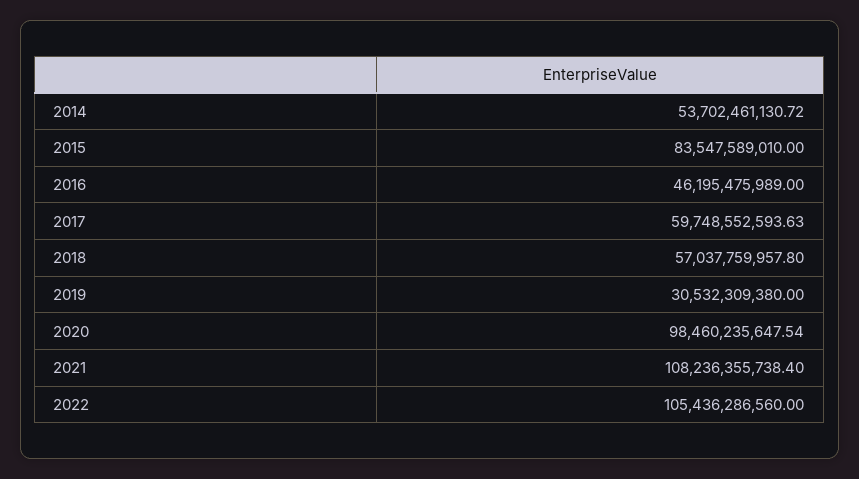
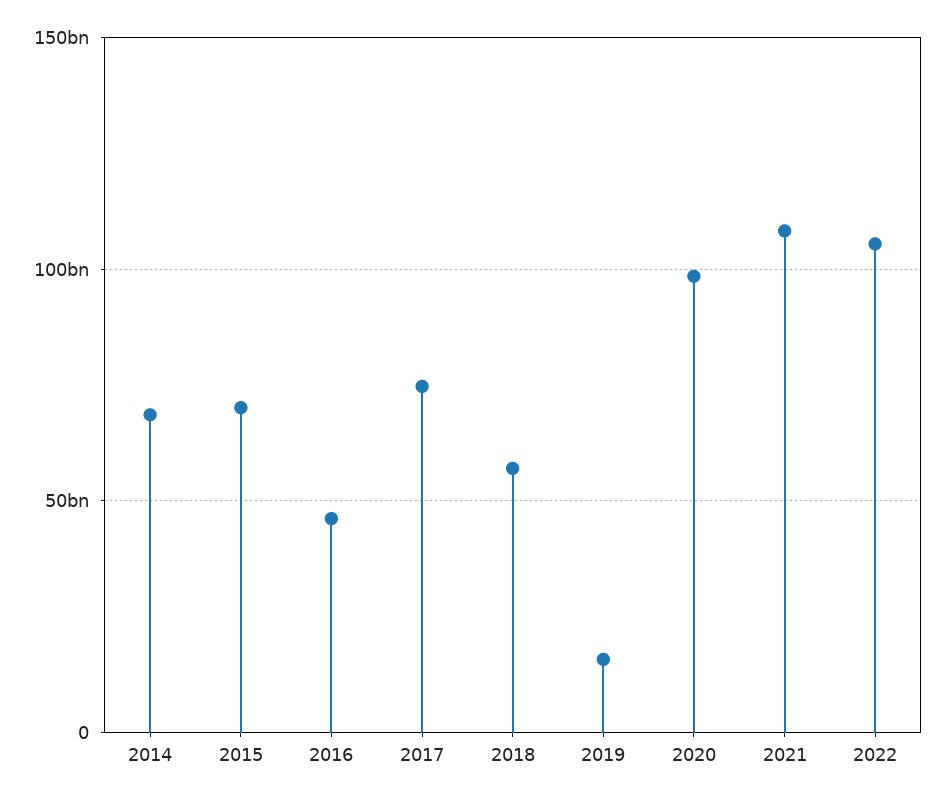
  {
-   "2014": 53702461130.72,
+   "2014": 70000000000,
-   "2015": 83547589010,
+   "2015": 70000000000,
    "2016": 46195475989,
-   "2017": 59748552593.63,
+   "2017": 75000000000,
    "2018": 57037759957.8,
-   "2019": 30532309380,
+   "2019": 15000000000,
    "2020": 98460235647.54,
    "2021": 108236355738.4,
    "2022": 105436286560
  }

